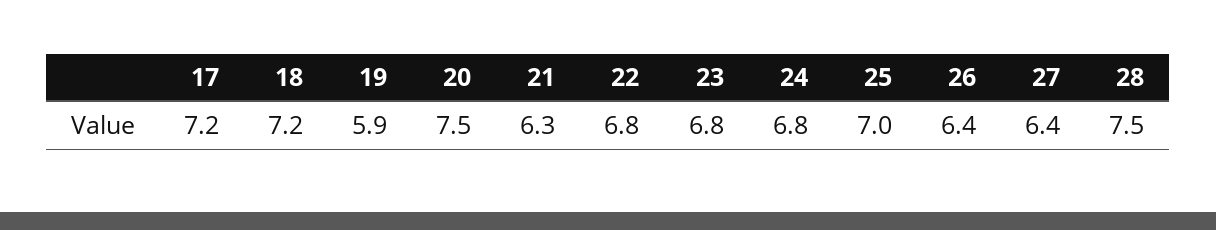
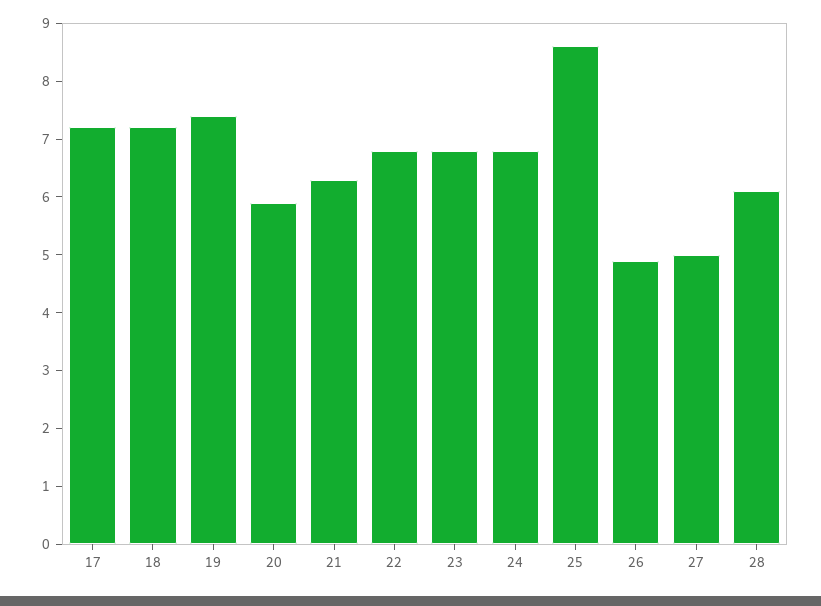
  {
    "17": 7.2,
    "18": 7.2,
-   "19": 5.9,
+   "19": 7.5,
-   "20": 7.5,
+   "20": 6,
    "21": 6.3,
    "22": 6.8,
    "23": 6.8,
    "24": 6.8,
-   "25": 7,
+   "25": 8.5,
-   "26": 6.4,
+   "26": 5,
-   "27": 6.4,
+   "27": 5,
-   "28": 7.5
+   "28": 6
  }

